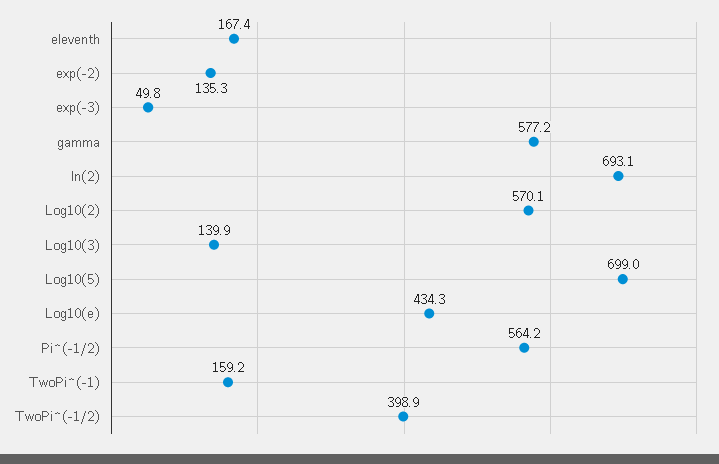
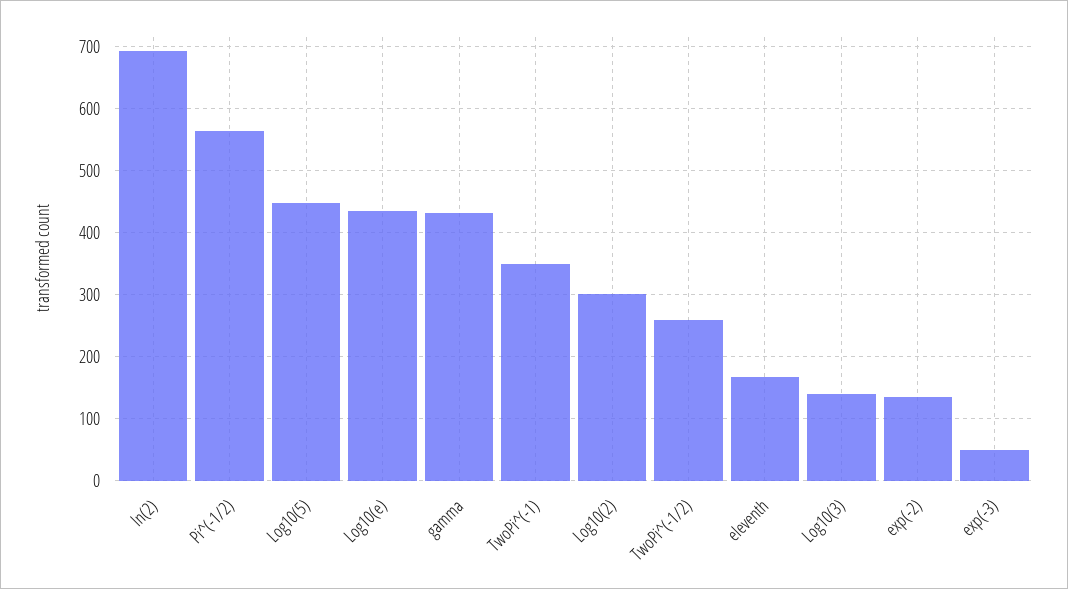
  {
    "eleventh": 167.4,
    "exp(-2)": 135.3,
    "exp(-3)": 49.8,
-   "gamma": 577.2,
+   "gamma": 430,
    "ln(2)": 693.1,
-   "Log10(2)": 570.1,
+   "Log10(2)": 300,
    "Log10(3)": 139.9,
-   "Log10(5)": 699,
+   "Log10(5)": 450,
    "Log10(e)": 434.3,
    "Pi^(-1/2)": 564.2,
-   "TwoPi^(-1)": 159.2,
+   "TwoPi^(-1)": 350,
-   "TwoPi^(-1/2)": 398.9
+   "TwoPi^(-1/2)": 260
  }

